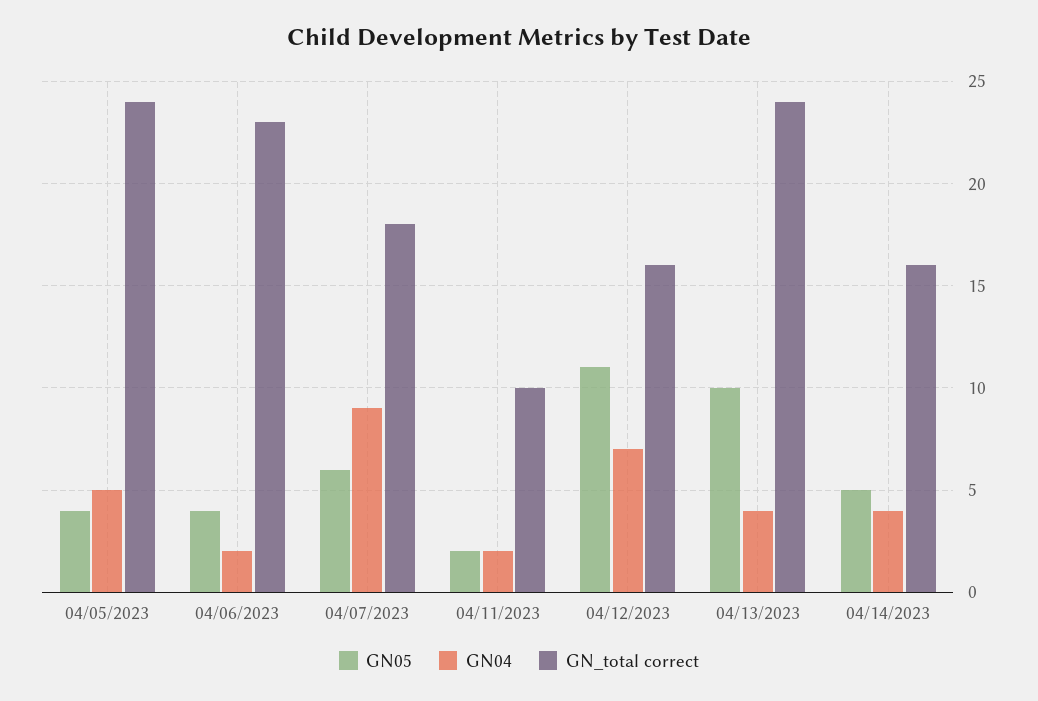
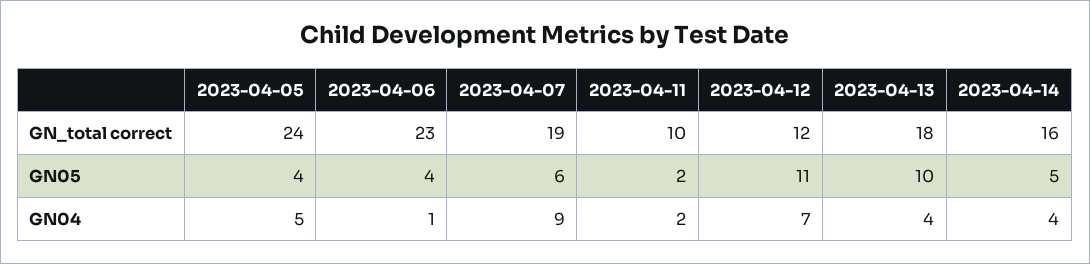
  {
    "GN05": {
      "04/05/2023": 4,
      "04/06/2023": 4,
      "04/07/2023": 6,
      "04/11/2023": 2,
      "04/12/2023": 11,
      "04/13/2023": 10,
      "04/14/2023": 5
    },
    "GN04": {
      "04/05/2023": 5,
-     "04/06/2023": 2,
+     "04/06/2023": 1,
      "04/07/2023": 9,
      "04/11/2023": 2,
      "04/12/2023": 7,
      "04/13/2023": 4,
      "04/14/2023": 4
    },
    "GN_total correct": {
      "04/05/2023": 24,
      "04/06/2023": 23,
-     "04/07/2023": 18,
+     "04/07/2023": 19,
      "04/11/2023": 10,
-     "04/12/2023": 16,
+     "04/12/2023": 12,
-     "04/13/2023": 24,
+     "04/13/2023": 18,
      "04/14/2023": 16
    }
  }

